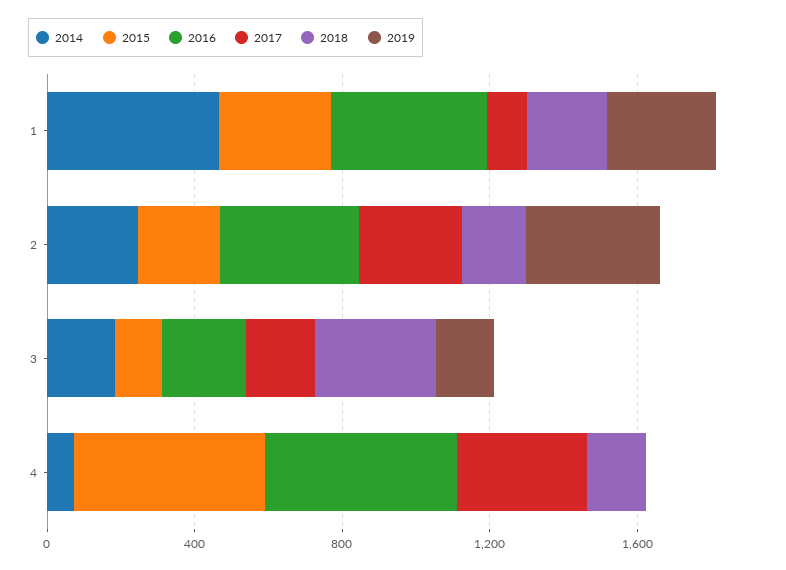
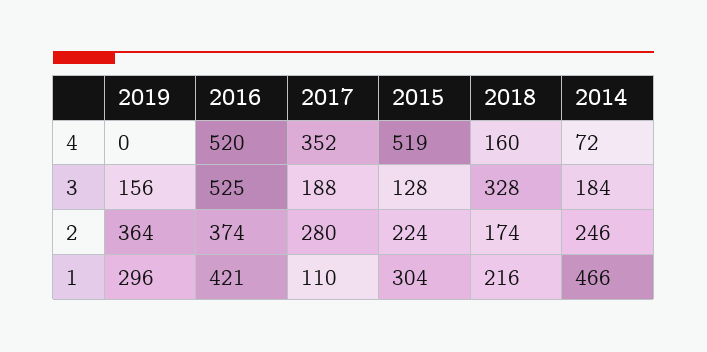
  {
    "2014": {
      "1": 466,
      "2": 246,
      "3": 184,
      "4": 72
    },
    "2015": {
      "1": 304,
      "2": 224,
      "3": 128,
      "4": 519
    },
    "2016": {
      "1": 421,
      "2": 374,
-     "3": 200,
+     "3": 525,
      "4": 520
    },
    "2017": {
      "1": 110,
      "2": 280,
      "3": 188,
      "4": 352
    },
    "2018": {
      "1": 216,
      "2": 174,
      "3": 328,
      "4": 160
    },
    "2019": {
      "1": 296,
      "2": 364,
      "3": 156,
      "4": 0
    }
  }

